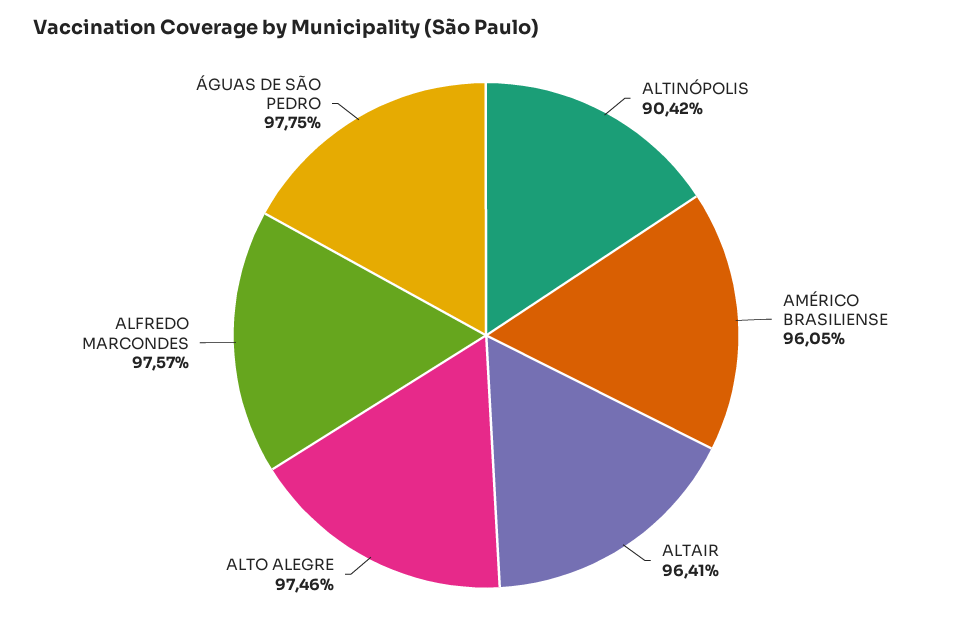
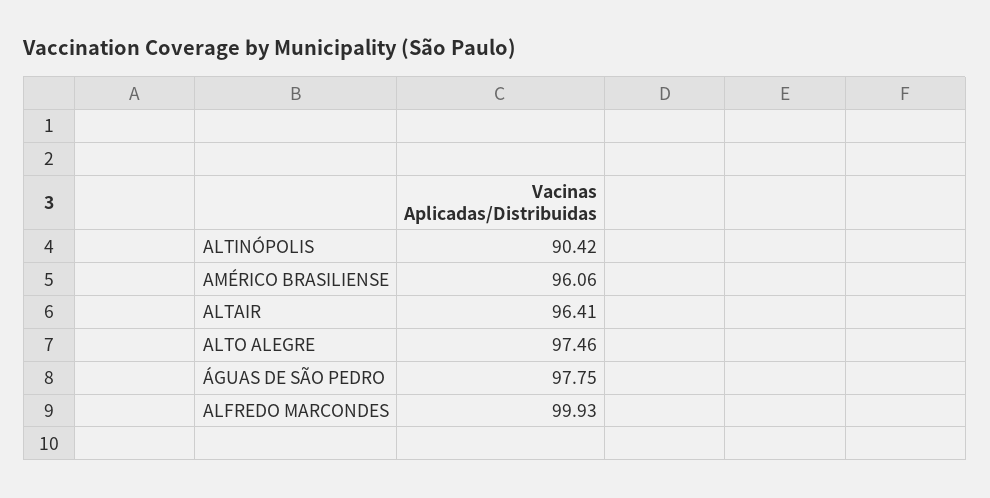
  {
    "ALTINÓPOLIS": 90.42,
-   "AMÉRICO BRASILIENSE": 96.05,
+   "AMÉRICO BRASILIENSE": 96.06,
    "ALTAIR": 96.41,
    "ALTO ALEGRE": 97.46,
-   "ALFREDO MARCONDES": 97.57,
+   "ALFREDO MARCONDES": 99.93,
    "ÁGUAS DE SÃO PEDRO": 97.75
  }

